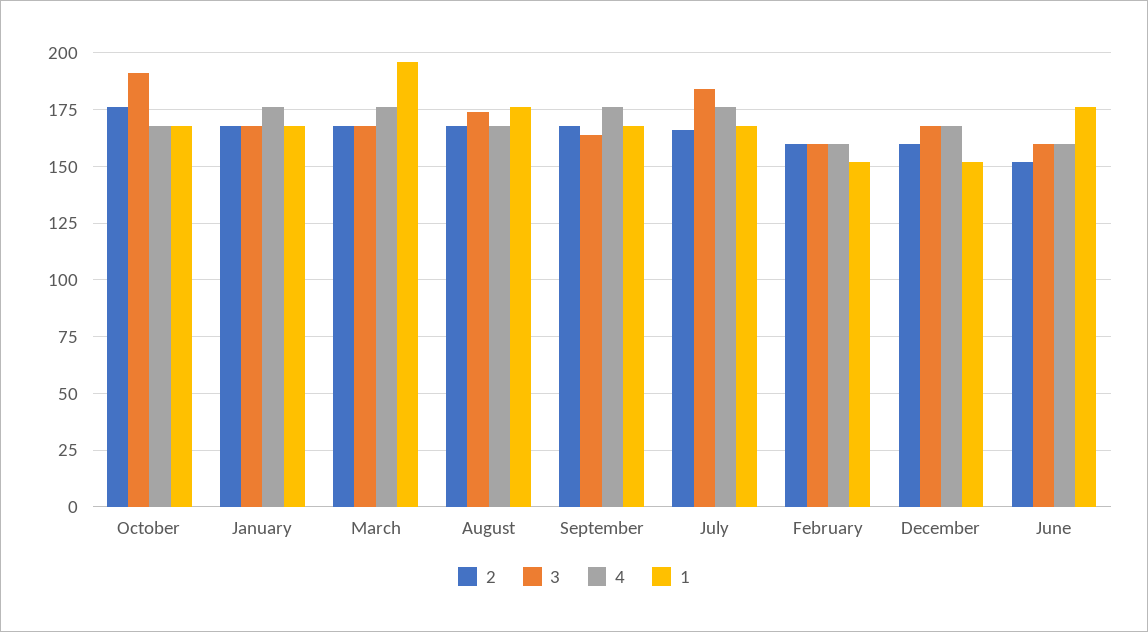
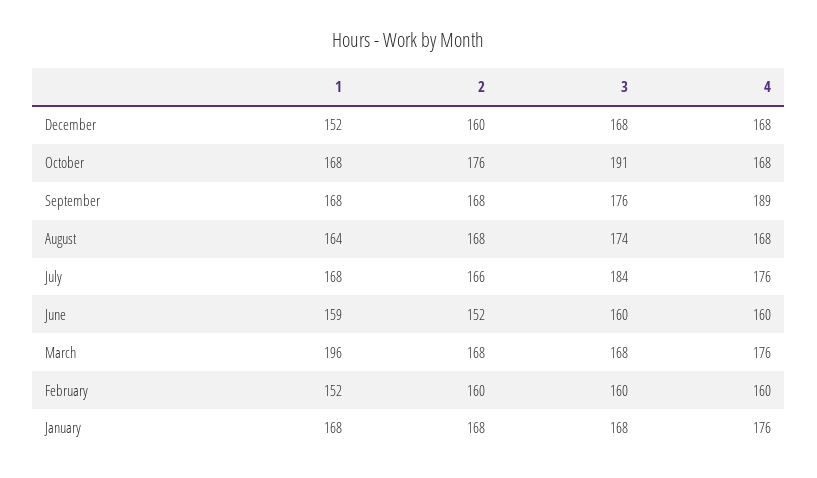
  {
    "2": {
      "October": 176,
      "January": 168,
      "March": 168,
      "August": 168,
      "September": 168,
      "July": 166,
      "February": 160,
      "December": 160,
      "June": 152
    },
    "3": {
      "October": 191,
      "January": 168,
      "March": 168,
      "August": 174,
-     "September": 165,
+     "September": 176,
      "July": 184,
      "February": 160,
      "December": 168,
      "June": 160
    },
    "4": {
      "October": 168,
      "January": 176,
      "March": 176,
      "August": 168,
-     "September": 175,
+     "September": 189,
      "July": 176,
      "February": 160,
      "December": 168,
      "June": 160
    },
    "1": {
      "October": 168,
      "January": 168,
      "March": 196,
-     "August": 175,
+     "August": 164,
      "September": 168,
      "July": 168,
      "February": 152,
      "December": 152,
-     "June": 175
+     "June": 159
    }
  }

